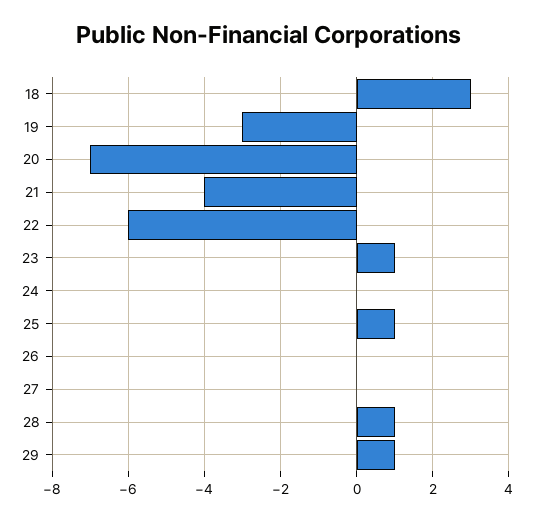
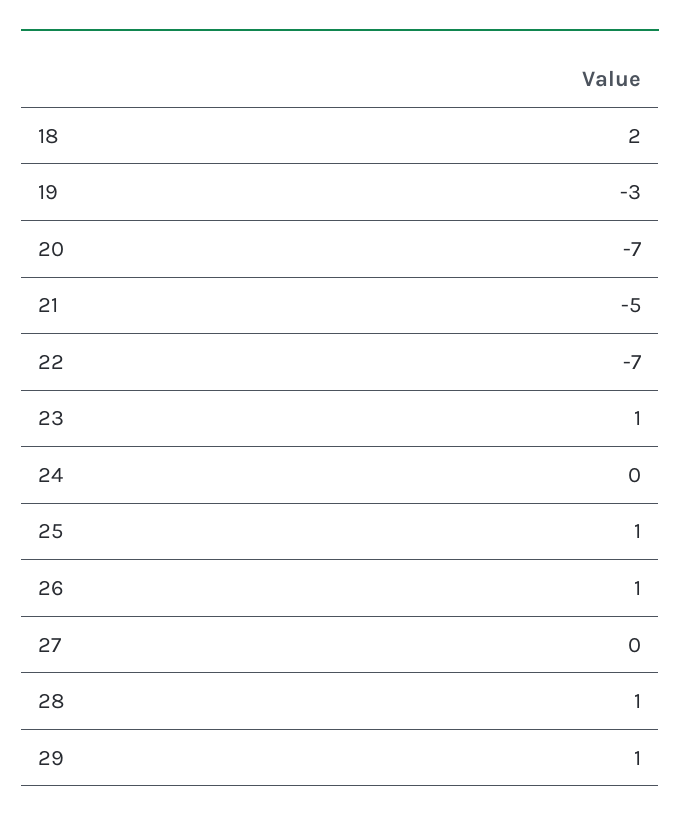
  {
-   "18": 3,
+   "18": 2,
    "19": -3,
    "20": -7,
-   "21": -4,
+   "21": -5,
-   "22": -6,
+   "22": -7,
    "23": 1,
    "24": 0,
    "25": 1,
-   "26": 0,
+   "26": 1,
    "27": 0,
    "28": 1,
    "29": 1
  }

